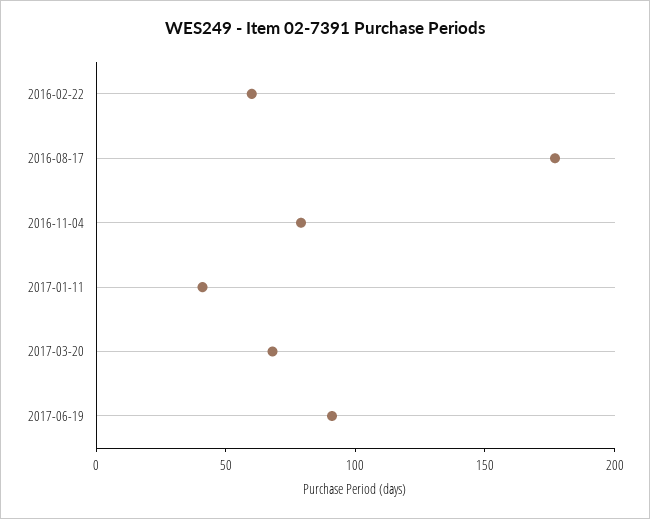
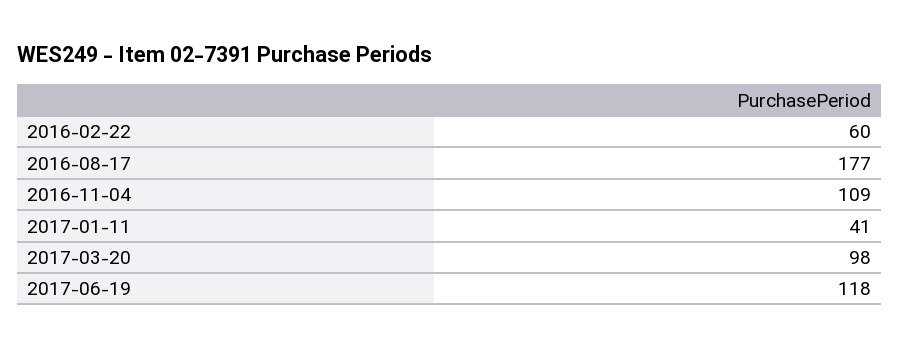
  {
    "2016-02-22": 60,
    "2016-08-17": 177,
-   "2016-11-04": 80,
+   "2016-11-04": 109,
    "2017-01-11": 41,
-   "2017-03-20": 70,
+   "2017-03-20": 98,
-   "2017-06-19": 90
+   "2017-06-19": 118
  }

